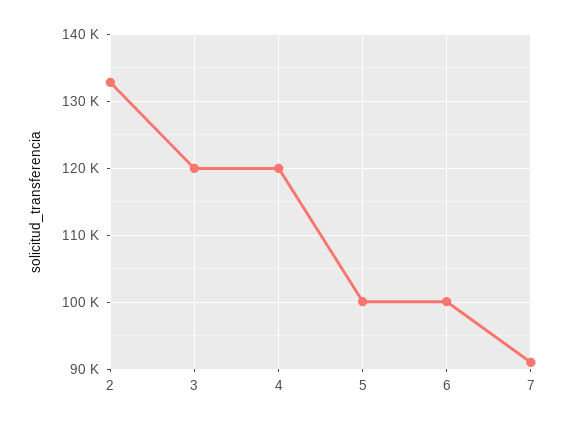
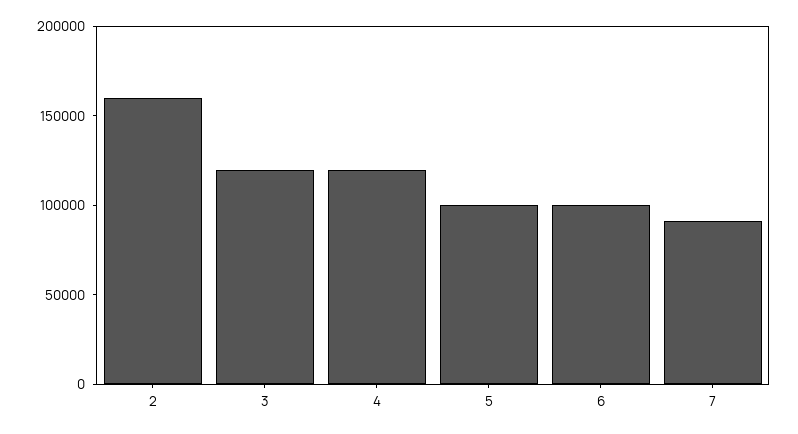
  {
-   "2": 133000,
+   "2": 160000,
    "3": 120000,
    "4": 120000,
    "5": 100000,
    "6": 100000,
    "7": 91000
  }

